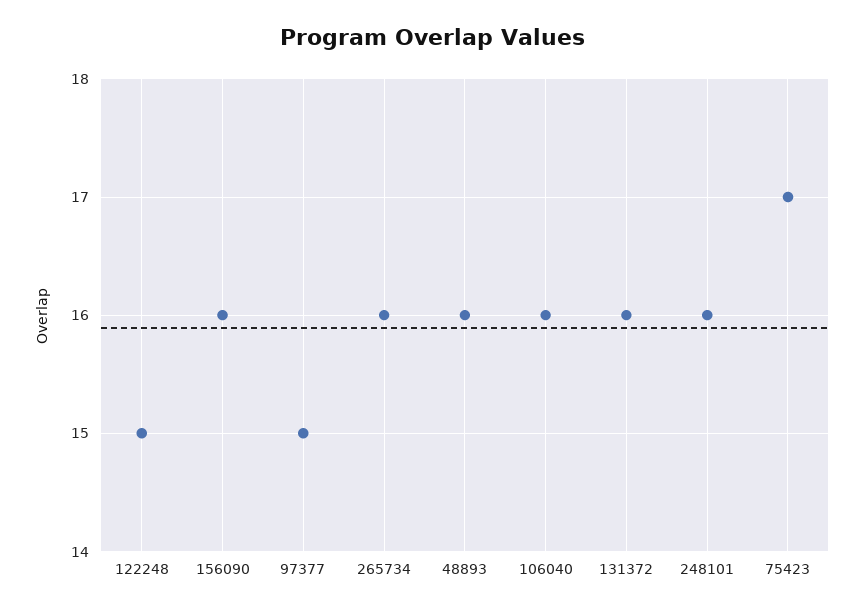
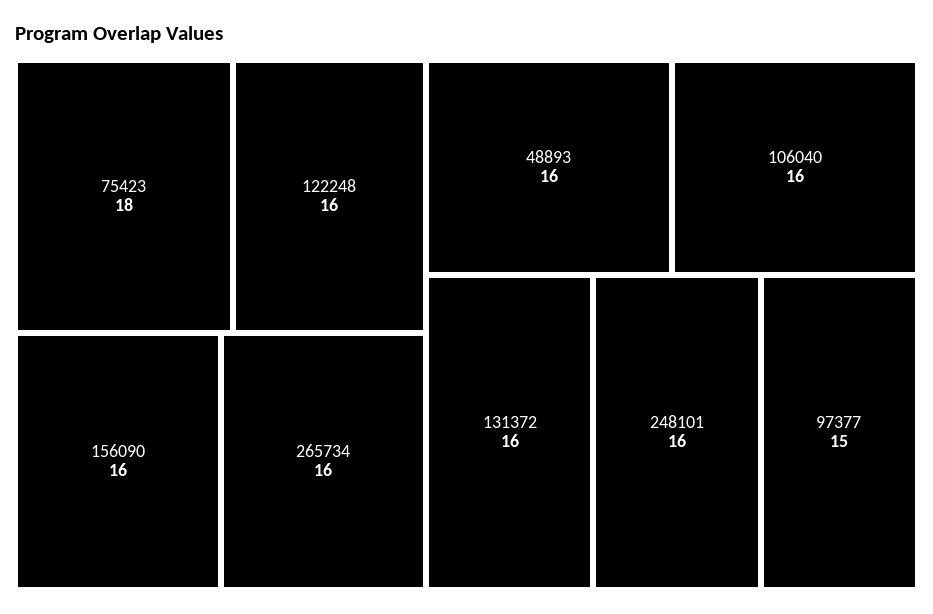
  {
-   "122248": 15,
+   "122248": 16,
    "156090": 16,
    "97377": 15,
    "265734": 16,
    "48893": 16,
    "106040": 16,
    "131372": 16,
    "248101": 16,
-   "75423": 17
+   "75423": 18
  }

